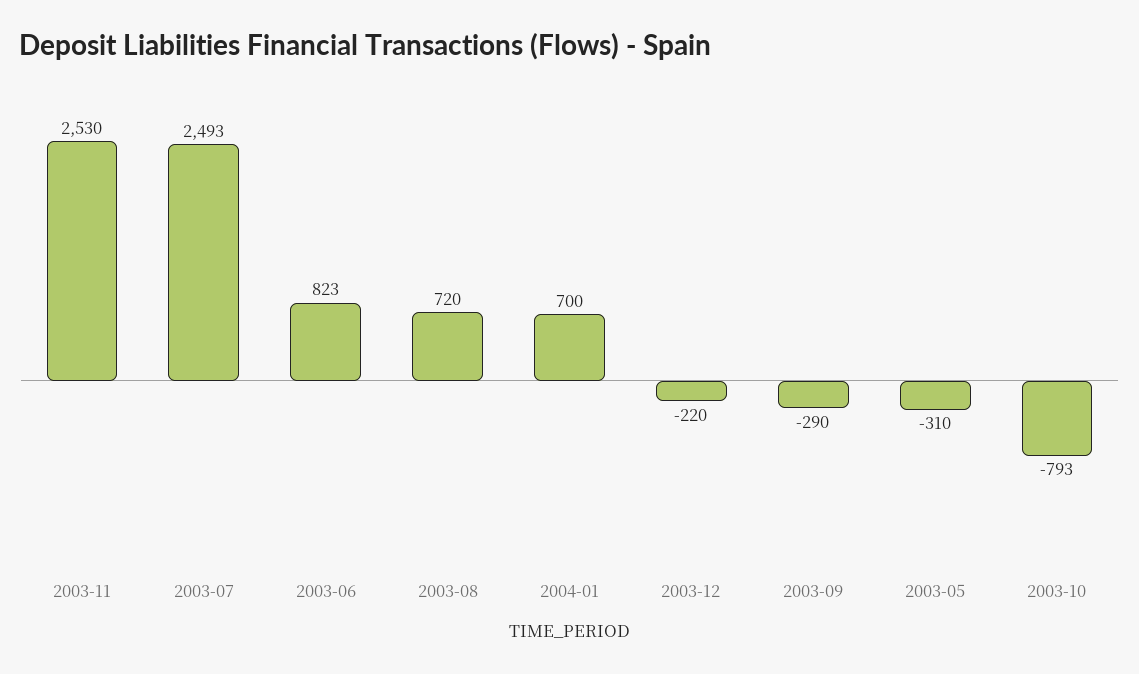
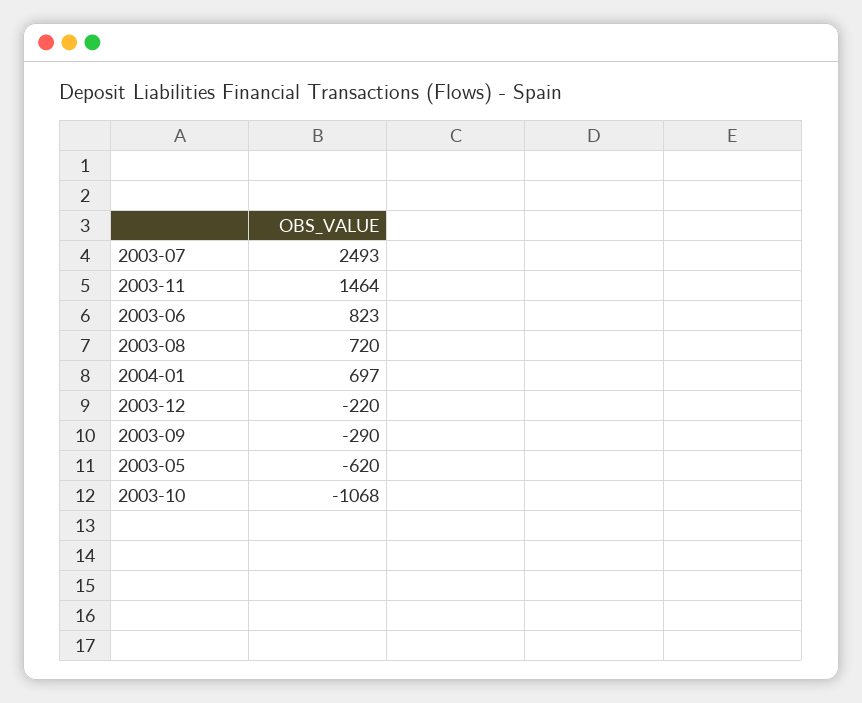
  {
-   "2003-11": 2530,
+   "2003-11": 1464,
    "2003-07": 2493,
    "2003-06": 823,
    "2003-08": 720,
-   "2004-01": 700,
+   "2004-01": 697,
    "2003-12": -220,
    "2003-09": -290,
-   "2003-05": -310,
+   "2003-05": -620,
-   "2003-10": -793
+   "2003-10": -1068
  }

